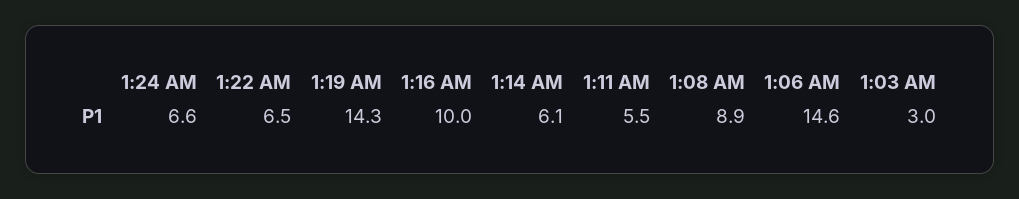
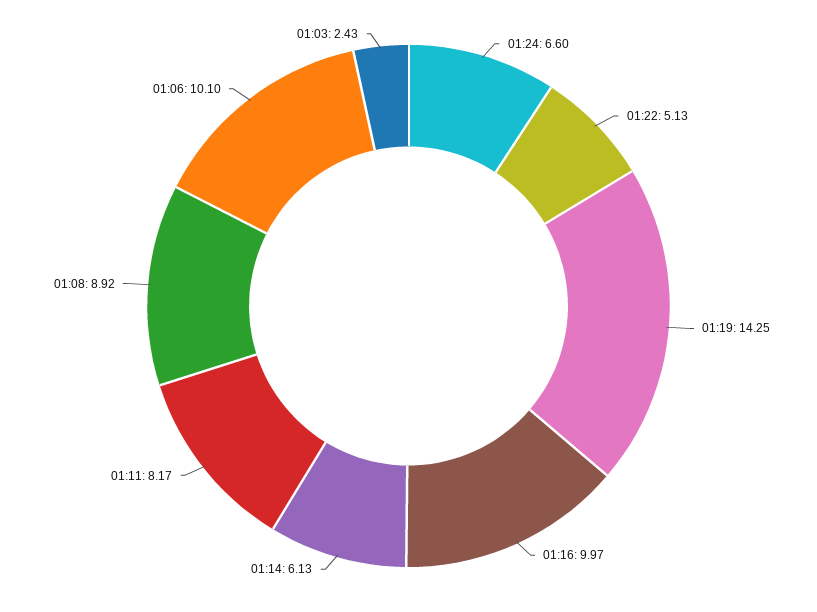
  {
    "1:24 AM": 6.6,
-   "1:22 AM": 6.5,
+   "1:22 AM": 5.13,
    "1:19 AM": 14.25,
    "1:16 AM": 9.97,
    "1:14 AM": 6.13,
-   "1:11 AM": 5.5,
+   "1:11 AM": 8.17,
    "1:08 AM": 8.92,
-   "1:06 AM": 14.6,
+   "1:06 AM": 10.1,
-   "1:03 AM": 3
+   "1:03 AM": 2.43
  }

